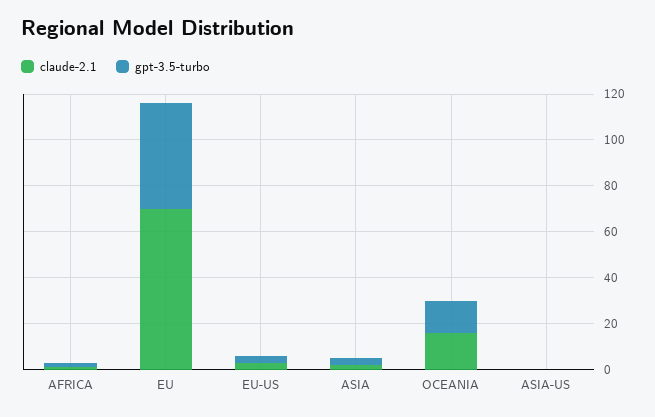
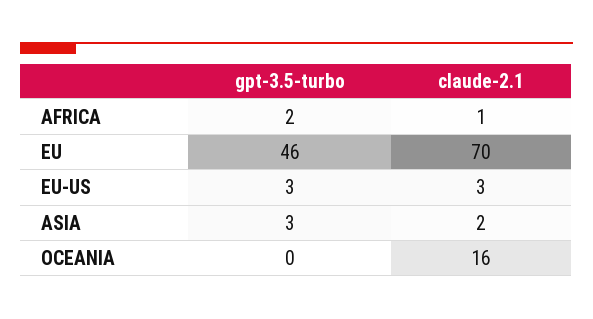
  {
    "claude-2.1": {
      "AFRICA": 1,
      "EU": 70,
      "EU-US": 3,
      "ASIA": 2,
-     "OCEANIA": 16,
+     "OCEANIA": 16
-     "ASIA-US": 0
    },
    "gpt-3.5-turbo": {
      "AFRICA": 2,
      "EU": 46,
      "EU-US": 3,
      "ASIA": 3,
-     "OCEANIA": 15,
+     "OCEANIA": 0
-     "ASIA-US": 0
    }
  }

